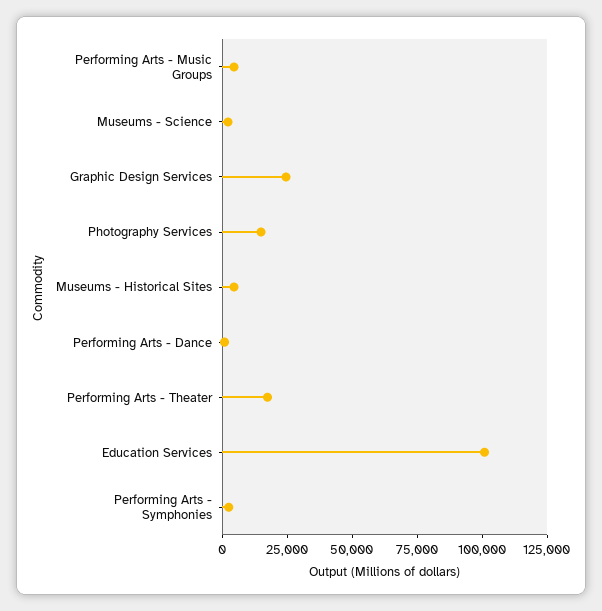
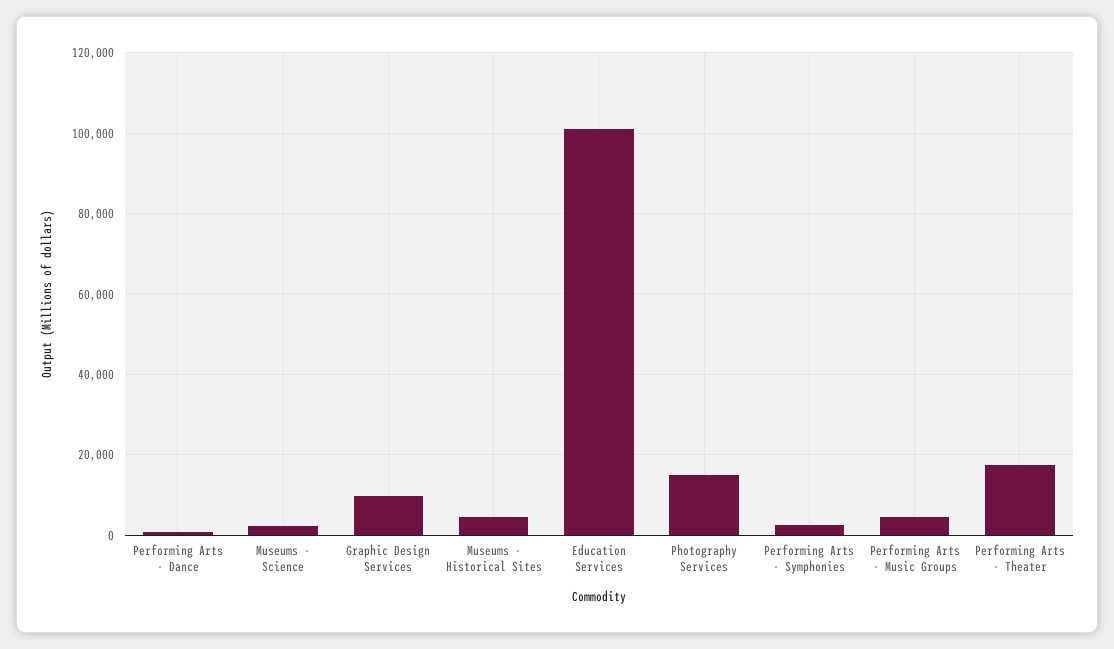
  {
    "Performing Arts - Music Groups": 4000,
    "Museums - Science": 2000,
-   "Graphic Design Services": 25000,
+   "Graphic Design Services": 10000,
    "Photography Services": 14000,
    "Museums - Historical Sites": 4000,
    "Performing Arts - Dance": 0,
    "Performing Arts - Theater": 18000,
    "Education Services": 100000,
    "Performing Arts - Symphonies": 2000
  }

